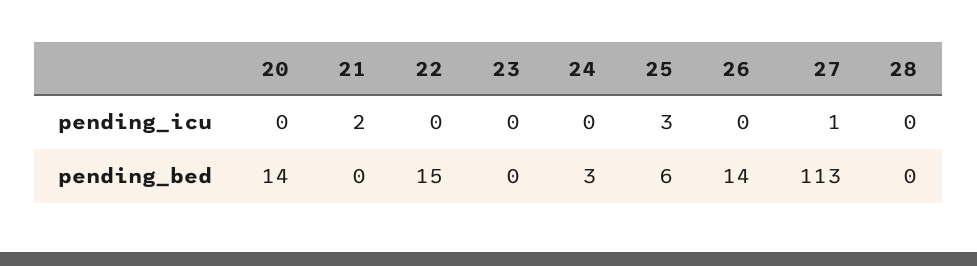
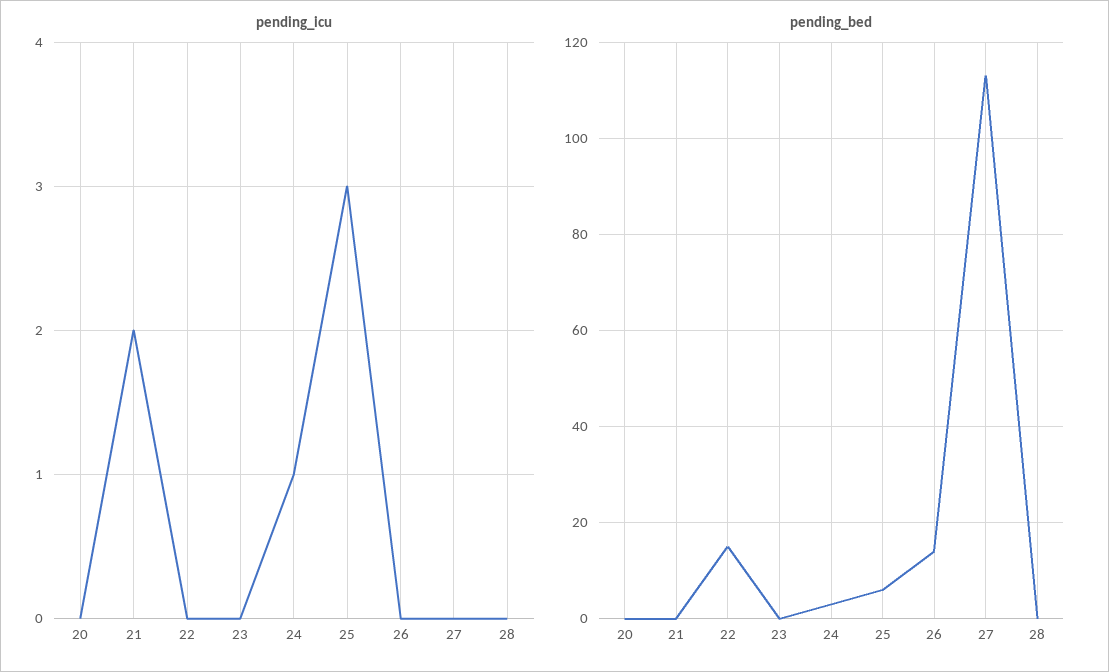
  {
    "pending_icu": {
      "20": 0,
      "21": 2,
      "22": 0,
      "23": 0,
-     "24": 0,
+     "24": 1,
      "25": 3,
      "26": 0,
-     "27": 1,
+     "27": 0,
      "28": 0
    },
    "pending_bed": {
-     "20": 14,
+     "20": 0,
      "21": 0,
      "22": 15,
      "23": 0,
      "24": 3,
      "25": 6,
      "26": 14,
      "27": 113,
      "28": 0
    }
  }

